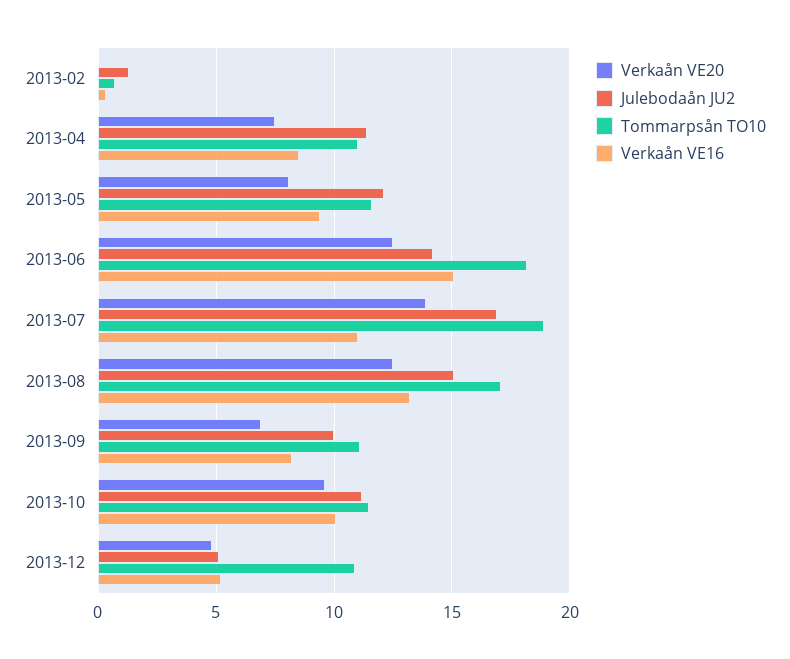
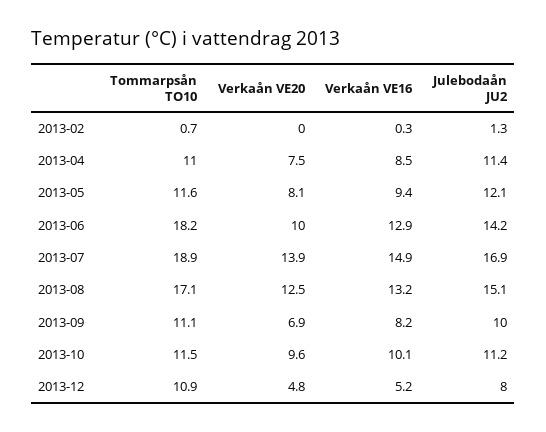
  {
    "Verkaån VE20": {
      "2013-02": 0,
      "2013-04": 7.5,
      "2013-05": 8.1,
-     "2013-06": 12.5,
+     "2013-06": 10,
      "2013-07": 13.9,
      "2013-08": 12.5,
      "2013-09": 6.9,
      "2013-10": 9.6,
      "2013-12": 4.8
    },
    "Julebodaån JU2": {
      "2013-02": 1.3,
      "2013-04": 11.4,
      "2013-05": 12.1,
      "2013-06": 14.2,
      "2013-07": 16.9,
      "2013-08": 15.1,
      "2013-09": 10,
      "2013-10": 11.2,
-     "2013-12": 5
+     "2013-12": 8
    },
    "Tommarpsån TO10": {
      "2013-02": 0.7,
      "2013-04": 11,
      "2013-05": 11.6,
      "2013-06": 18.2,
      "2013-07": 18.9,
      "2013-08": 17.1,
      "2013-09": 11.1,
      "2013-10": 11.5,
      "2013-12": 10.9
    },
    "Verkaån VE16": {
      "2013-02": 0.3,
      "2013-04": 8.5,
      "2013-05": 9.4,
-     "2013-06": 15,
+     "2013-06": 12.9,
-     "2013-07": 11,
+     "2013-07": 14.9,
      "2013-08": 13.2,
      "2013-09": 8.2,
      "2013-10": 10.1,
      "2013-12": 5.2
    }
  }

